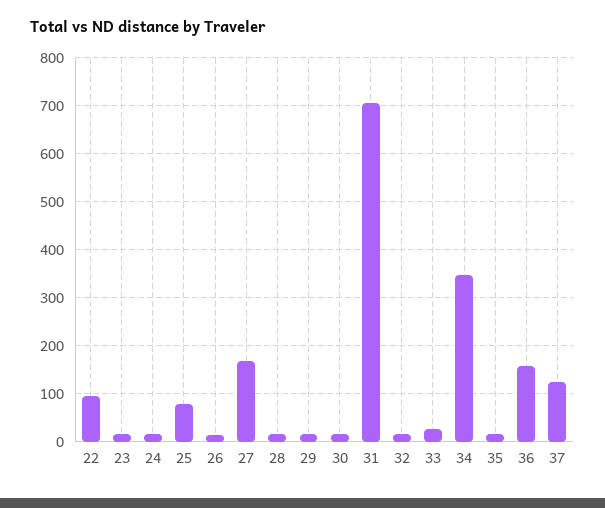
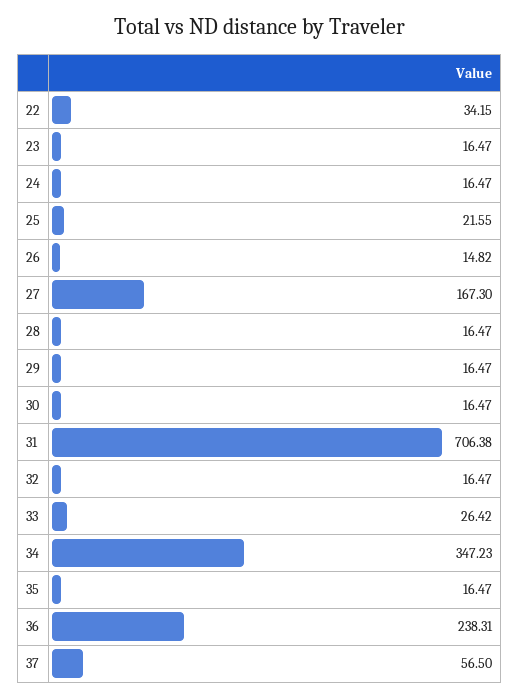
  {
-   "22": 100,
+   "22": 34.15,
    "23": 16.47,
    "24": 16.47,
-   "25": 80,
+   "25": 21.55,
    "26": 14.82,
    "27": 167.3,
    "28": 16.47,
    "29": 16.47,
    "30": 16.47,
    "31": 706.38,
    "32": 16.47,
    "33": 26.42,
    "34": 347.23,
    "35": 16.47,
-   "36": 160,
+   "36": 238.31,
-   "37": 120
+   "37": 56.5
  }

